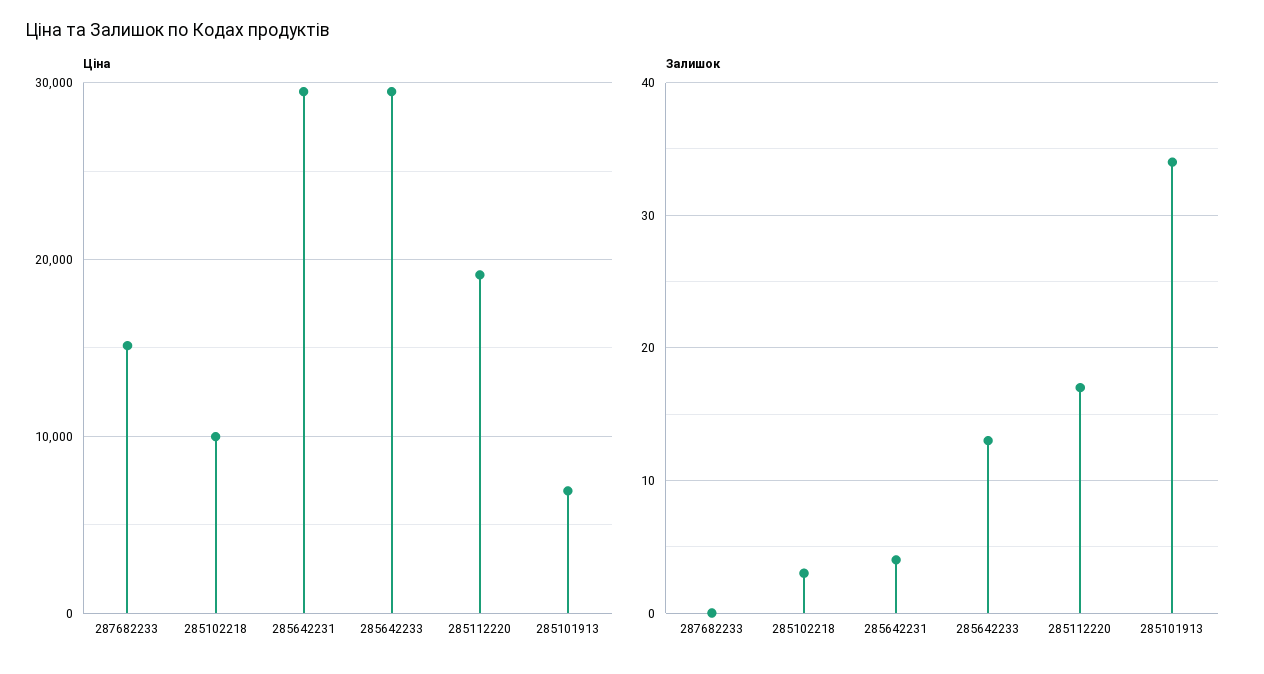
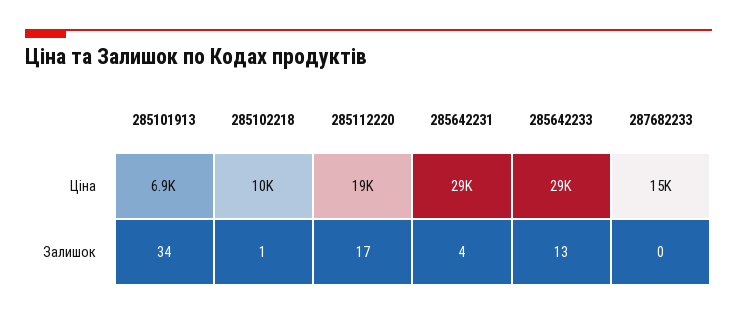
  {
    "Ціна": {
      "287682233": 15000,
      "285102218": 10000,
      "285642231": 29000,
      "285642233": 29000,
      "285112220": 19000,
      "285101913": 6900
    },
    "Залишок": {
      "287682233": 0,
-     "285102218": 3,
+     "285102218": 1,
      "285642231": 4,
      "285642233": 13,
      "285112220": 17,
      "285101913": 34
    }
  }

